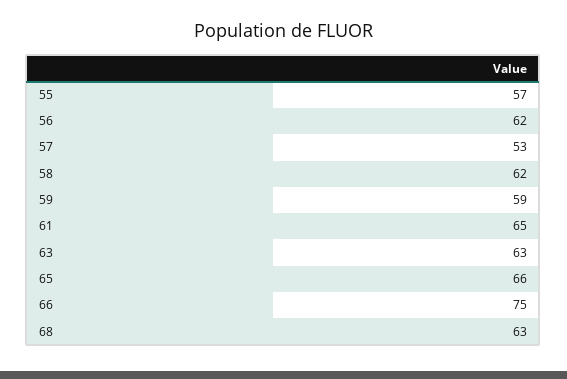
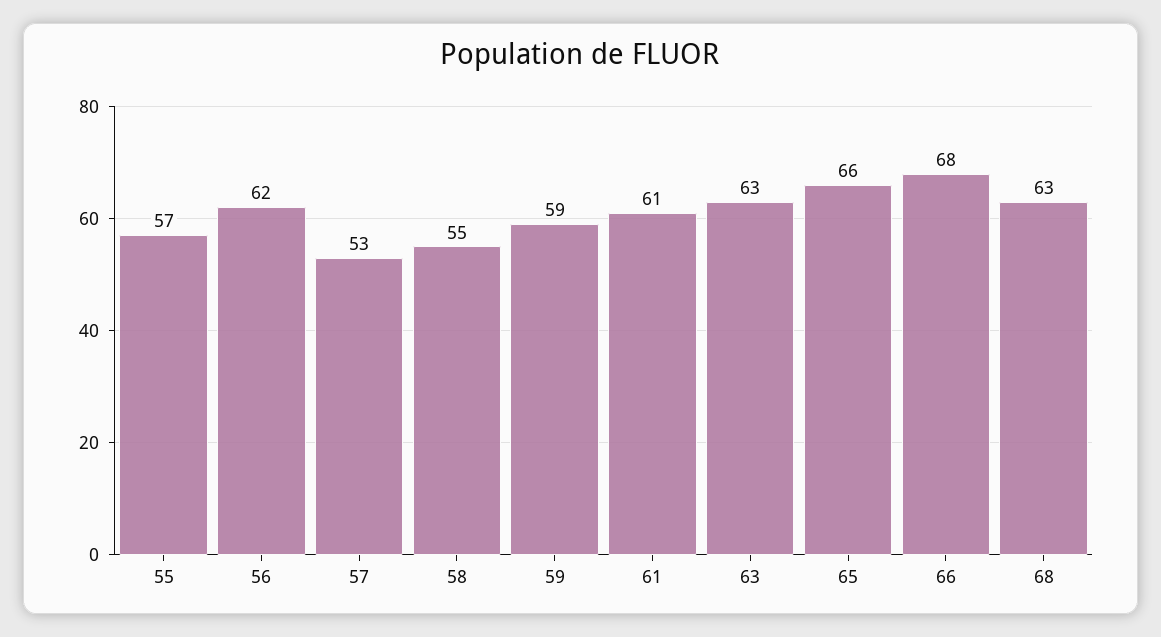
  {
    "55": 57,
    "56": 62,
    "57": 53,
-   "58": 62,
+   "58": 55,
    "59": 59,
-   "61": 65,
+   "61": 61,
    "63": 63,
    "65": 66,
-   "66": 75,
+   "66": 68,
    "68": 63
  }

